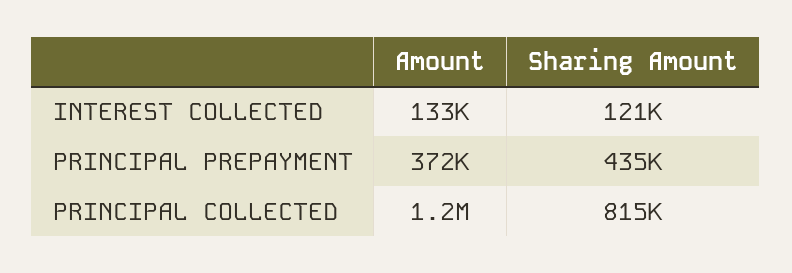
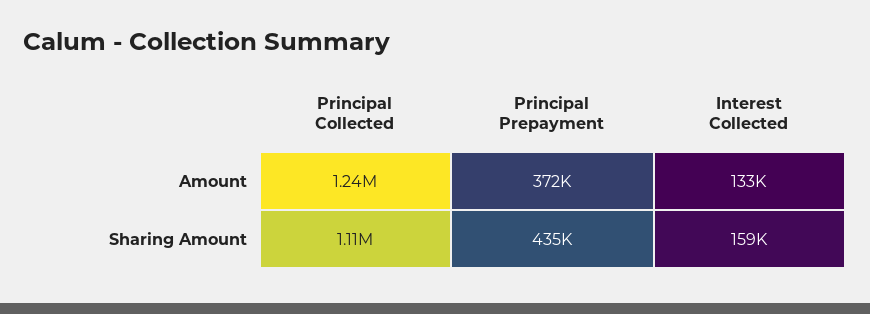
  {
    "Amount": {
      "INTEREST COLLECTED": 133000,
      "PRINCIPAL PREPAYMENT": 372000,
      "PRINCIPAL COLLECTED": 1240000
    },
    "Sharing Amount": {
-     "INTEREST COLLECTED": 121000,
+     "INTEREST COLLECTED": 159000,
      "PRINCIPAL PREPAYMENT": 435000,
-     "PRINCIPAL COLLECTED": 815000
+     "PRINCIPAL COLLECTED": 1110000
    }
  }

